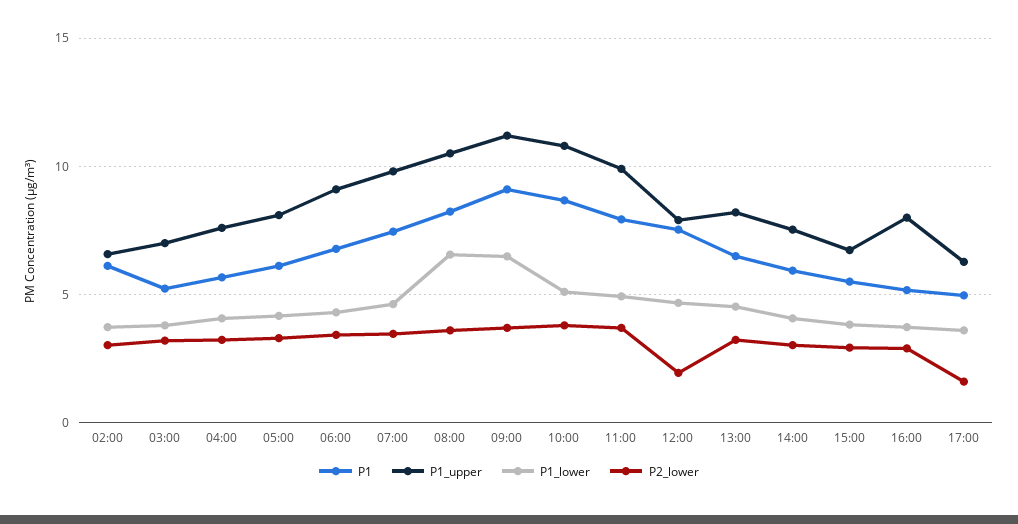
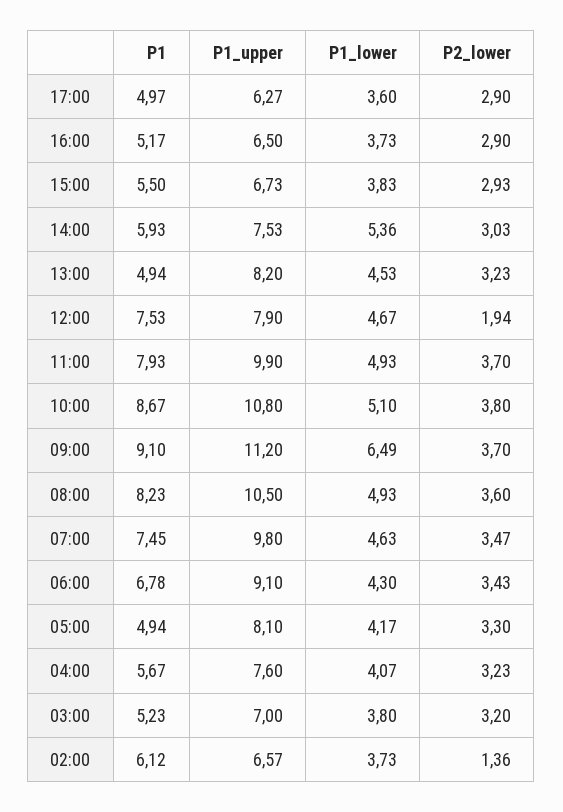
  {
    "P1": {
      "02:00": 6.12,
      "03:00": 5.23,
      "04:00": 5.67,
-     "05:00": 6,
+     "05:00": 4.94,
      "06:00": 6.78,
      "07:00": 7.45,
      "08:00": 8.23,
      "09:00": 9.1,
      "10:00": 8.67,
      "11:00": 7.93,
      "12:00": 7.53,
-     "13:00": 6.5,
+     "13:00": 4.94,
      "14:00": 5.93,
      "15:00": 5.5,
      "16:00": 5.17,
      "17:00": 4.97
    },
    "P1_upper": {
      "02:00": 6.57,
      "03:00": 7,
      "04:00": 7.6,
      "05:00": 8.1,
      "06:00": 9.1,
      "07:00": 9.8,
      "08:00": 10.5,
      "09:00": 11.2,
      "10:00": 10.8,
      "11:00": 9.9,
      "12:00": 7.9,
      "13:00": 8.2,
      "14:00": 7.53,
      "15:00": 6.73,
-     "16:00": 8,
+     "16:00": 6.5,
      "17:00": 6.27
    },
    "P1_lower": {
      "02:00": 3.73,
      "03:00": 3.8,
      "04:00": 4.07,
      "05:00": 4.17,
      "06:00": 4.3,
      "07:00": 4.63,
-     "08:00": 6.5,
+     "08:00": 4.93,
      "09:00": 6.49,
      "10:00": 5.1,
      "11:00": 4.93,
      "12:00": 4.67,
      "13:00": 4.53,
-     "14:00": 4,
+     "14:00": 5.36,
      "15:00": 3.83,
      "16:00": 3.73,
      "17:00": 3.6
    },
    "P2_lower": {
-     "02:00": 3,
+     "02:00": 1.36,
      "03:00": 3.2,
      "04:00": 3.23,
      "05:00": 3.3,
      "06:00": 3.43,
      "07:00": 3.47,
      "08:00": 3.6,
      "09:00": 3.7,
      "10:00": 3.8,
      "11:00": 3.7,
      "12:00": 1.94,
      "13:00": 3.23,
      "14:00": 3.03,
      "15:00": 2.93,
      "16:00": 2.9,
-     "17:00": 1.5
+     "17:00": 2.9
    }
  }

